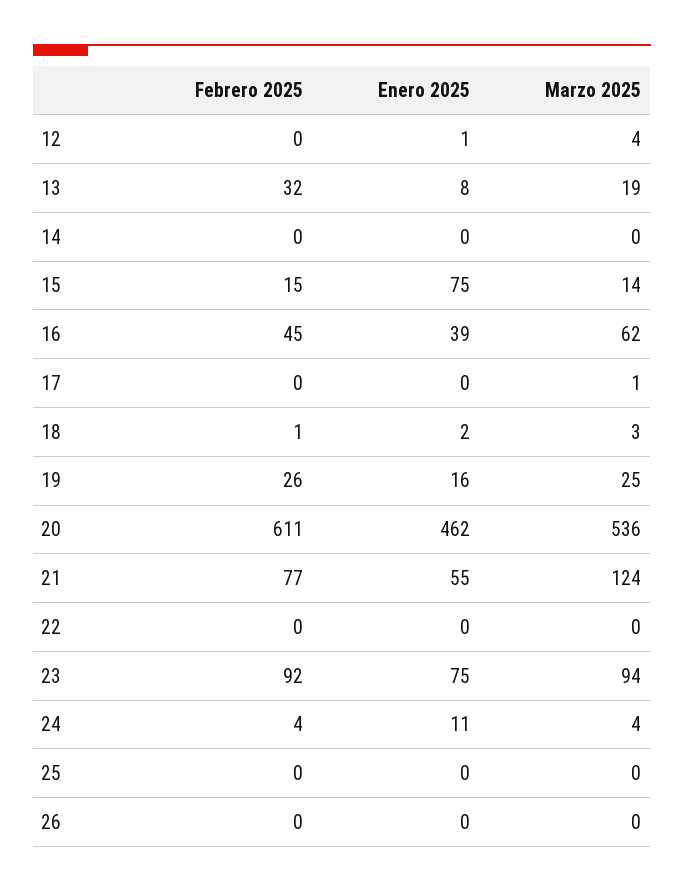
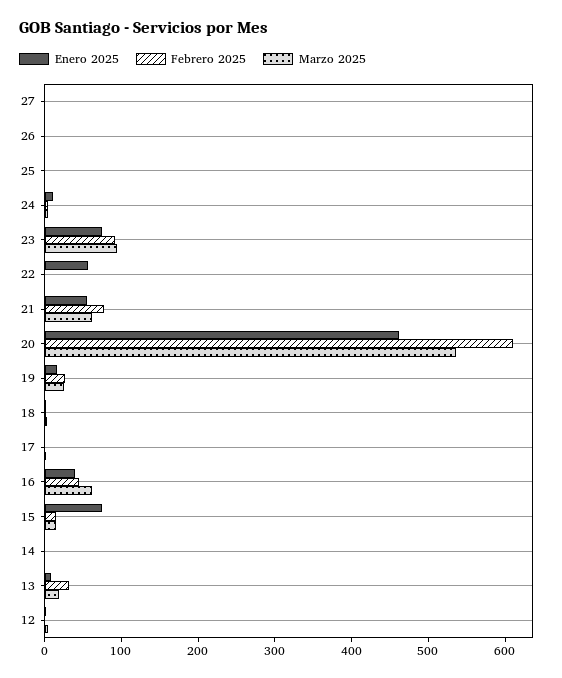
  {
    "Febrero 2025": {
      "12": 0,
      "13": 32,
      "14": 0,
      "15": 15,
      "16": 45,
      "17": 0,
      "18": 1,
      "19": 26,
      "20": 611,
      "21": 77,
      "22": 0,
      "23": 92,
      "24": 4,
      "25": 0,
-     "26": 0
+     "26": 0,
+     "27": 0
    },
    "Enero 2025": {
      "12": 1,
      "13": 8,
      "14": 0,
      "15": 75,
      "16": 39,
      "17": 0,
      "18": 2,
      "19": 16,
      "20": 462,
      "21": 55,
-     "22": 0,
+     "22": 60,
      "23": 75,
      "24": 11,
      "25": 0,
-     "26": 0
+     "26": 0,
+     "27": 0
    },
    "Marzo 2025": {
      "12": 4,
      "13": 19,
      "14": 0,
      "15": 14,
      "16": 62,
      "17": 1,
      "18": 3,
      "19": 25,
      "20": 536,
-     "21": 124,
+     "21": 60,
      "22": 0,
      "23": 94,
      "24": 4,
      "25": 0,
-     "26": 0
+     "26": 0,
+     "27": 0
    }
  }

